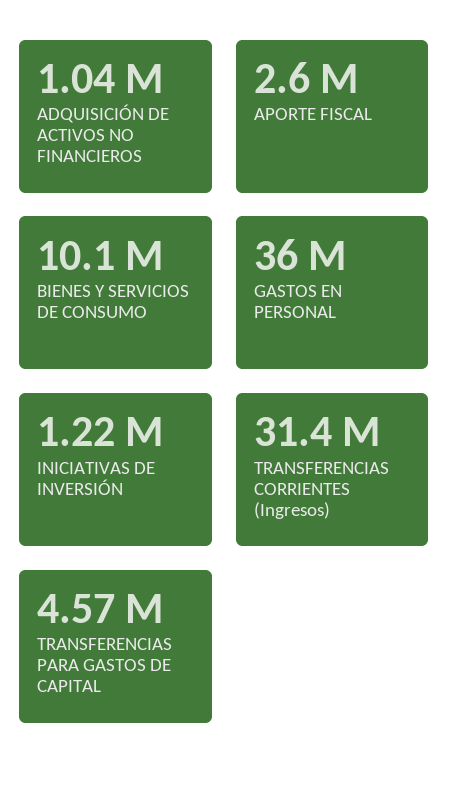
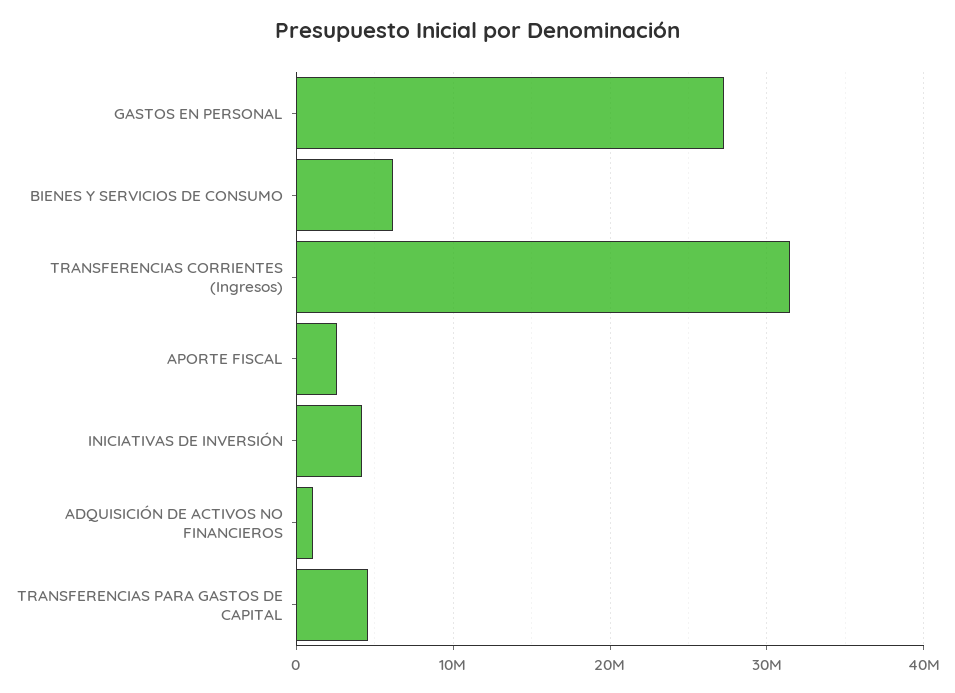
  {
    "ADQUISICIÓN DE ACTIVOS NO FINANCIEROS": 1040000,
    "APORTE FISCAL": 2600000,
-   "BIENES Y SERVICIOS DE CONSUMO": 10100000,
+   "BIENES Y SERVICIOS DE CONSUMO": 6000000,
-   "GASTOS EN PERSONAL": 36000000,
+   "GASTOS EN PERSONAL": 27000000,
-   "INICIATIVAS DE INVERSIÓN": 1220000,
+   "INICIATIVAS DE INVERSIÓN": 4000000,
    "TRANSFERENCIAS CORRIENTES (Ingresos)": 31400000,
    "TRANSFERENCIAS PARA GASTOS DE CAPITAL": 4570000
  }

